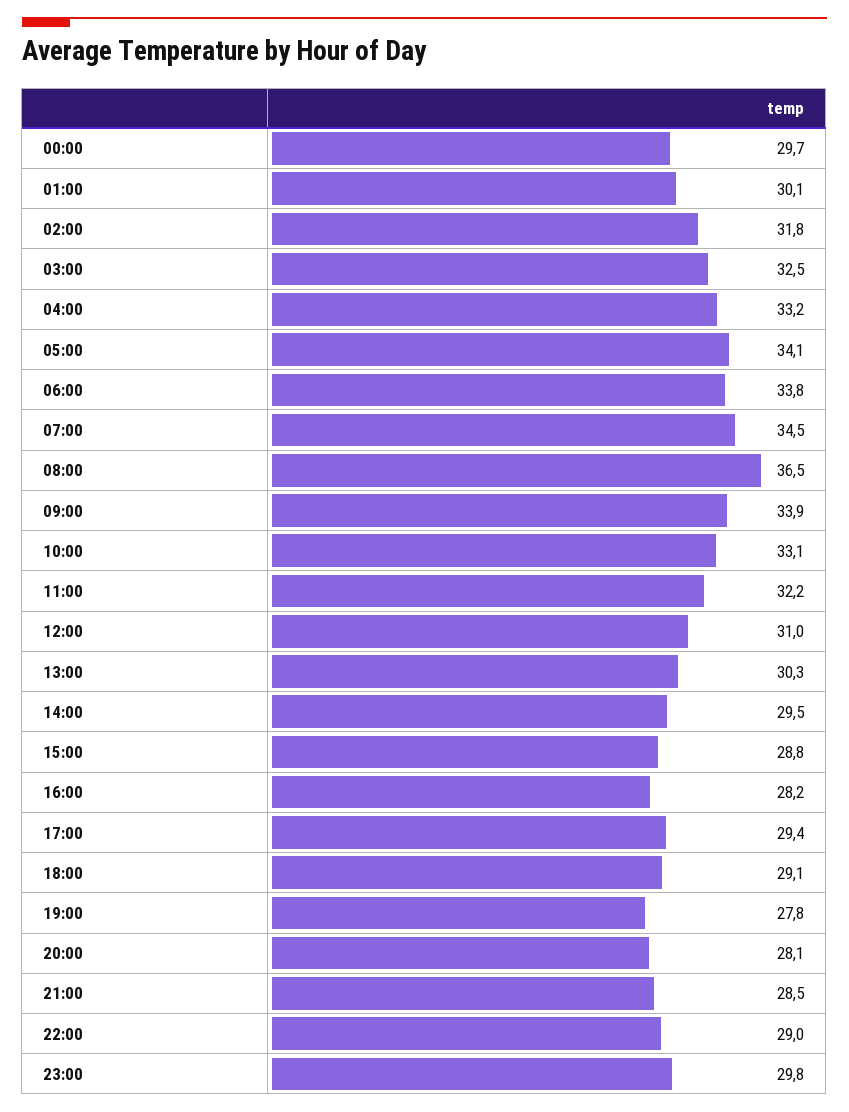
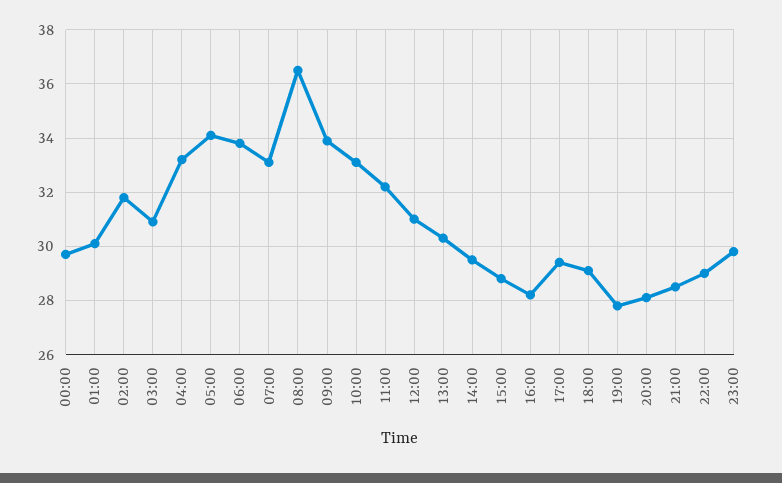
  {
    "00:00": 29.7,
    "01:00": 30.1,
    "02:00": 31.8,
-   "03:00": 32.5,
+   "03:00": 31,
    "04:00": 33.2,
    "05:00": 34.1,
    "06:00": 33.8,
-   "07:00": 34.5,
+   "07:00": 33,
    "08:00": 36.5,
    "09:00": 33.9,
    "10:00": 33.1,
    "11:00": 32.2,
    "12:00": 31,
    "13:00": 30.3,
    "14:00": 29.5,
    "15:00": 28.8,
    "16:00": 28.2,
    "17:00": 29.4,
    "18:00": 29.1,
    "19:00": 27.8,
    "20:00": 28.1,
    "21:00": 28.5,
    "22:00": 29,
    "23:00": 29.8
  }

